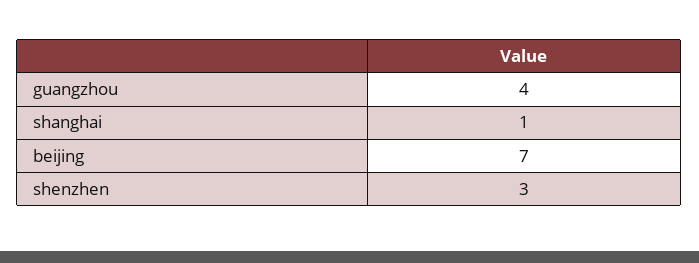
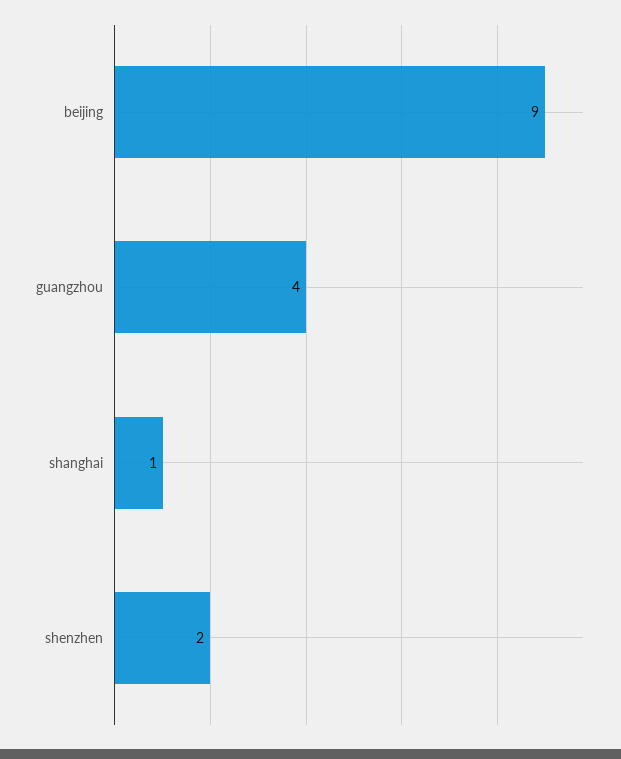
  {
    "guangzhou": 4,
    "shanghai": 1,
-   "beijing": 7,
+   "beijing": 9,
-   "shenzhen": 3
+   "shenzhen": 2
  }

